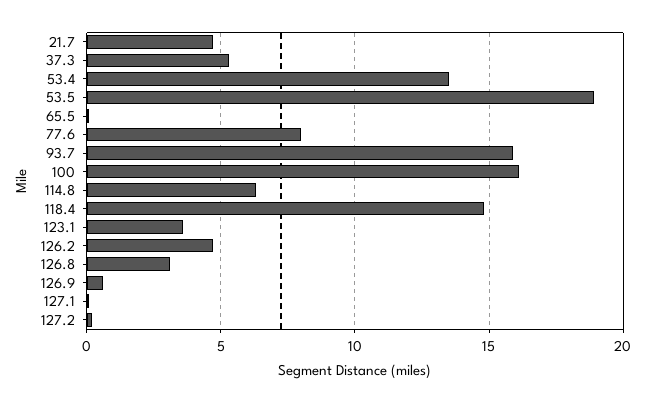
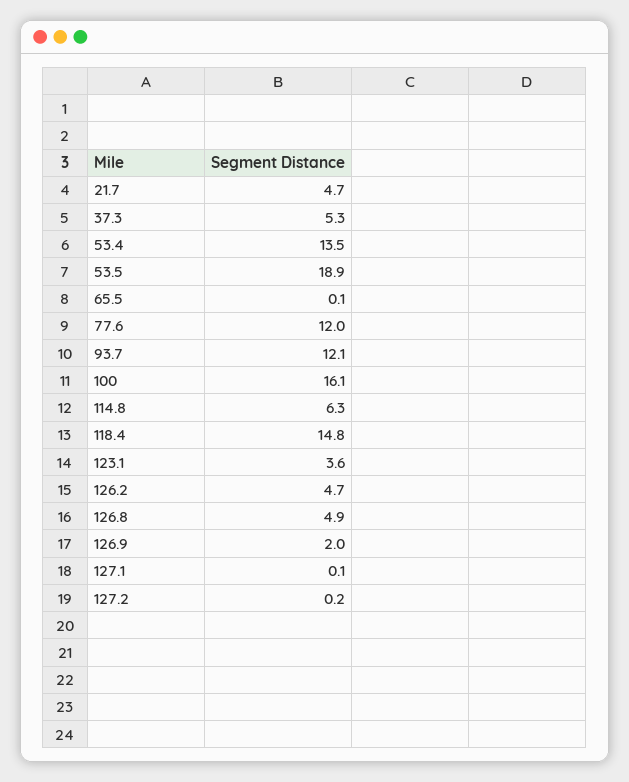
  {
    "21.7": 4.7,
    "37.3": 5.3,
    "53.4": 13.5,
    "53.5": 18.9,
    "65.5": 0.1,
-   "77.6": 8,
+   "77.6": 12,
-   "93.7": 16,
+   "93.7": 12.1,
    "100": 16.1,
    "114.8": 6.3,
    "118.4": 14.8,
    "123.1": 3.6,
    "126.2": 4.7,
-   "126.8": 3,
+   "126.8": 4.9,
-   "126.9": 0.5,
+   "126.9": 2,
    "127.1": 0.1,
    "127.2": 0.2
  }

